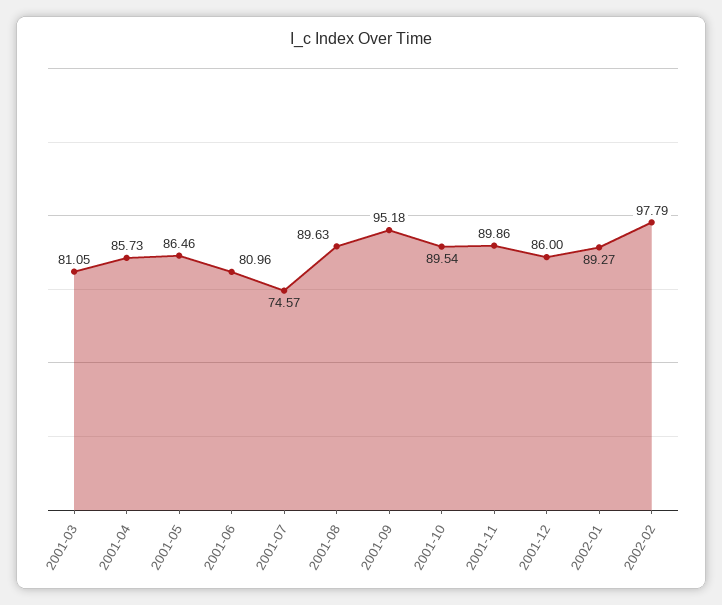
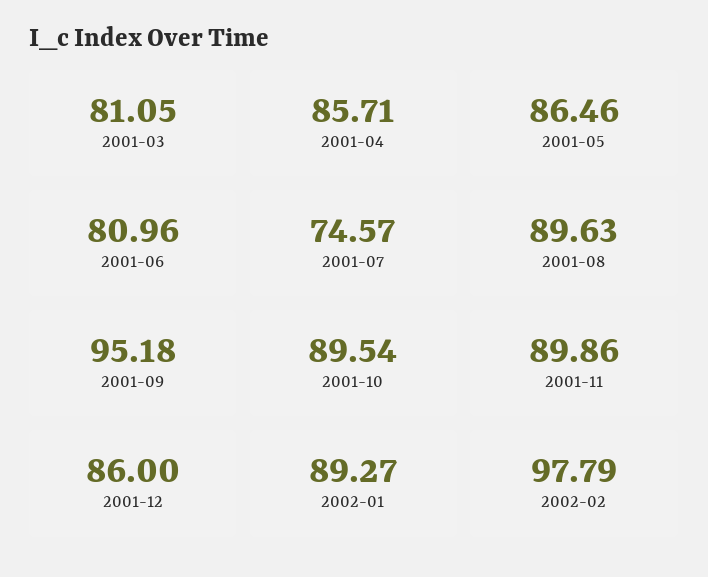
  {
    "2001-03": 81.05,
-   "2001-04": 85.73,
+   "2001-04": 85.71,
    "2001-05": 86.46,
    "2001-06": 80.96,
    "2001-07": 74.57,
    "2001-08": 89.63,
    "2001-09": 95.18,
    "2001-10": 89.54,
    "2001-11": 89.86,
    "2001-12": 86,
    "2002-01": 89.27,
    "2002-02": 97.79
  }

